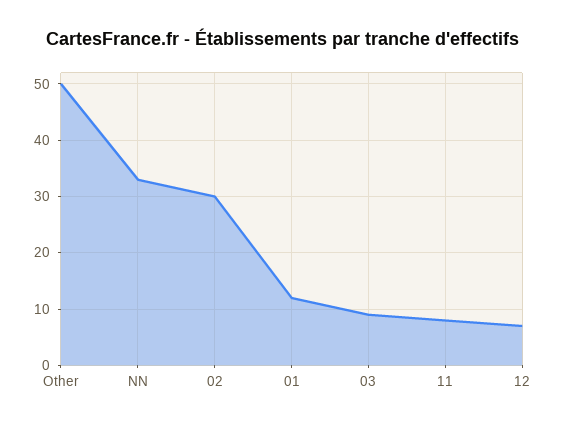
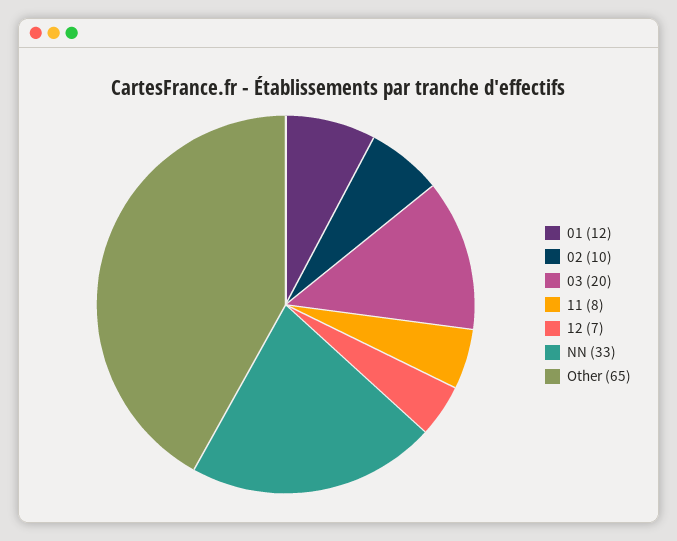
  {
-   "Other": 50,
+   "Other": 65,
    "NN": 33,
-   "02": 30,
+   "02": 10,
    "01": 12,
-   "03": 10,
+   "03": 20,
    "11": 8,
    "12": 7
  }

